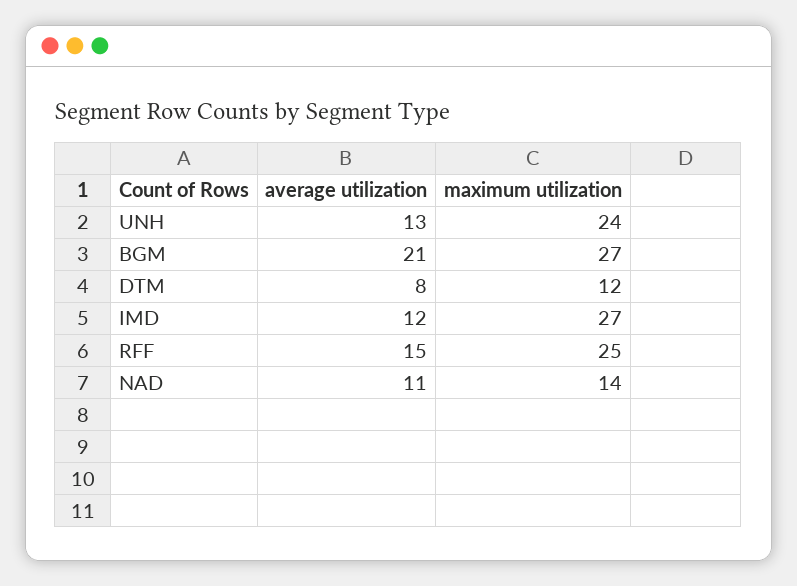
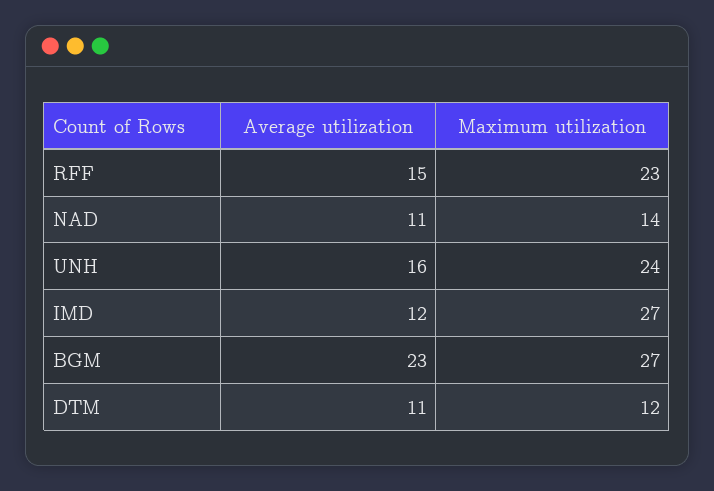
  {
    "average utilization": {
-     "UNH": 13,
+     "UNH": 16,
-     "BGM": 21,
+     "BGM": 23,
-     "DTM": 8,
+     "DTM": 11,
      "IMD": 12,
      "RFF": 15,
      "NAD": 11
    },
    "maximum utilization": {
      "UNH": 24,
      "BGM": 27,
      "DTM": 12,
      "IMD": 27,
-     "RFF": 25,
+     "RFF": 23,
      "NAD": 14
    }
  }

